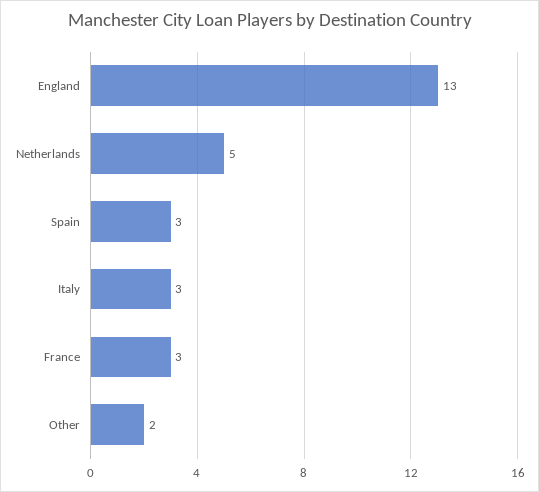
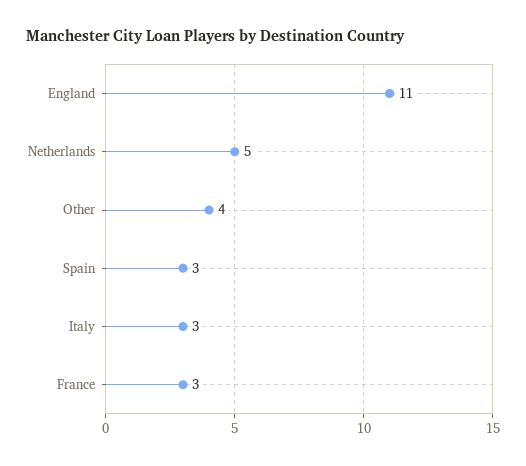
  {
-   "England": 13,
+   "England": 11,
    "Netherlands": 5,
    "Spain": 3,
    "Italy": 3,
    "France": 3,
-   "Other": 2
+   "Other": 4
  }

